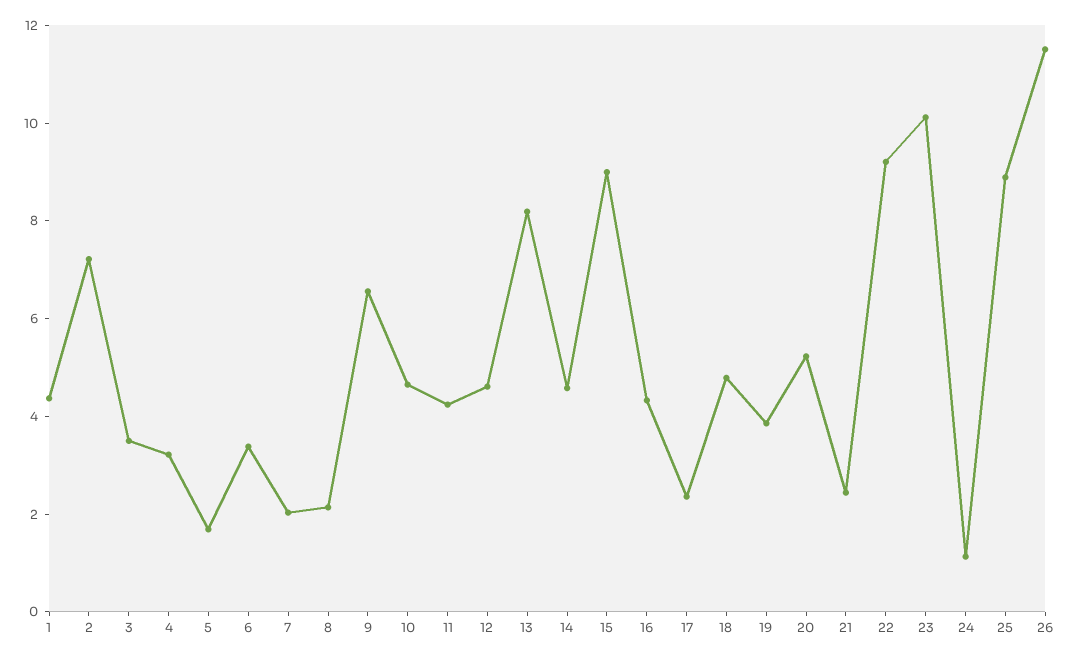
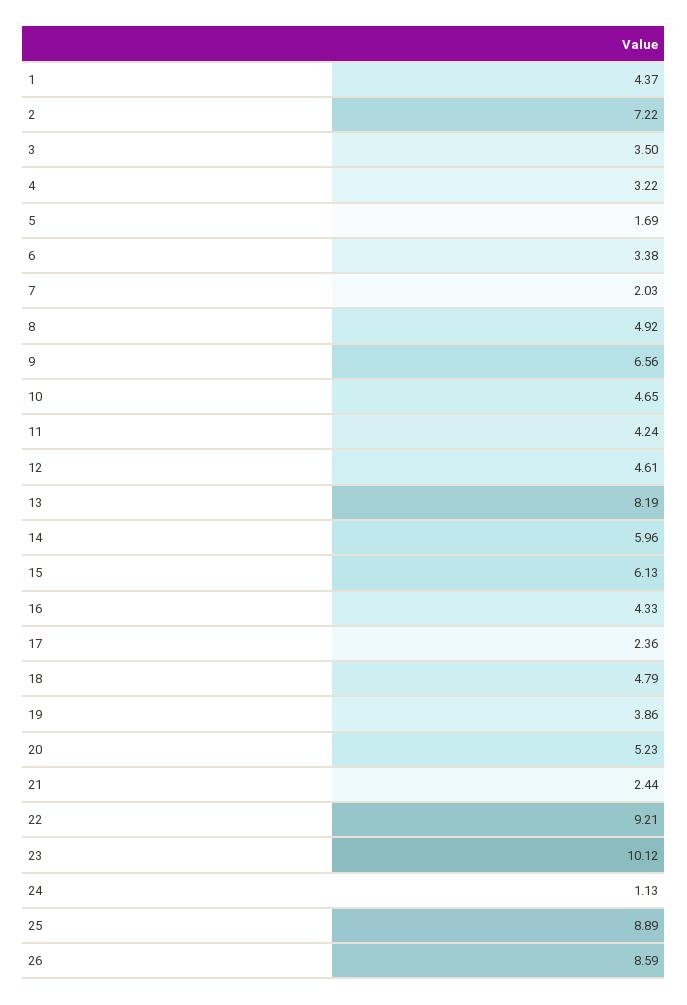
  {
    "1": 4.37,
    "2": 7.22,
    "3": 3.5,
    "4": 3.22,
    "5": 1.69,
    "6": 3.38,
    "7": 2.03,
-   "8": 2,
+   "8": 4.92,
    "9": 6.56,
    "10": 4.65,
    "11": 4.24,
    "12": 4.61,
    "13": 8.19,
-   "14": 4.5,
+   "14": 5.96,
-   "15": 9,
+   "15": 6.13,
    "16": 4.33,
    "17": 2.36,
    "18": 4.79,
    "19": 3.86,
    "20": 5.23,
    "21": 2.44,
    "22": 9.21,
    "23": 10.12,
    "24": 1.13,
    "25": 8.89,
-   "26": 11.5
+   "26": 8.59
  }

